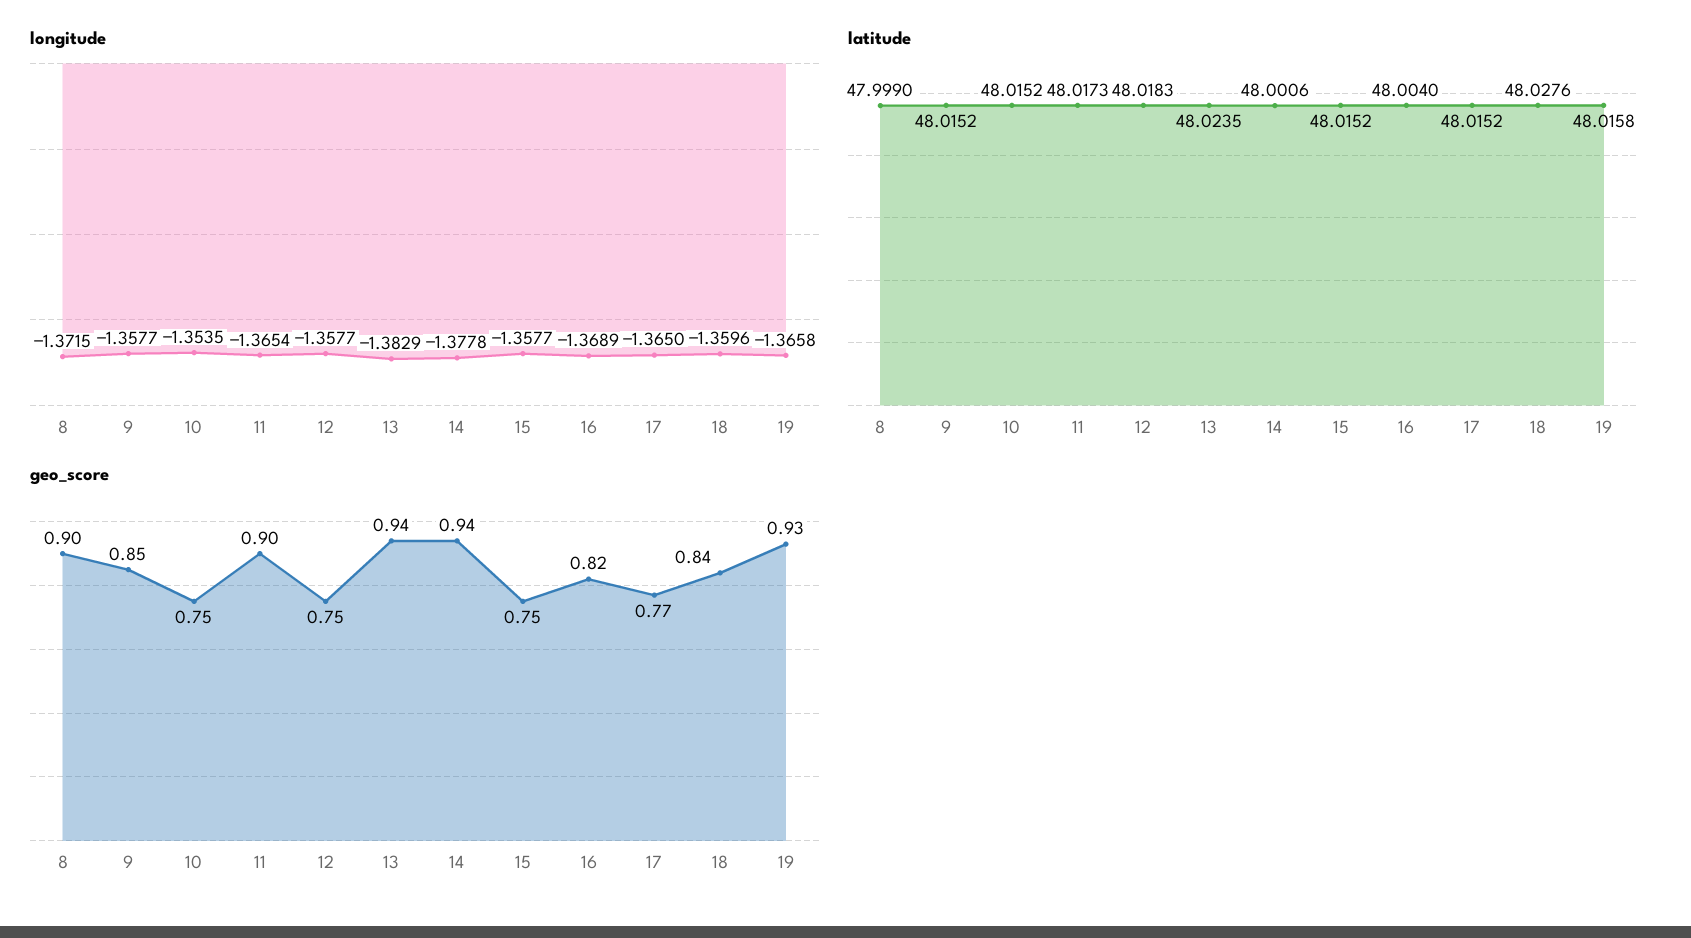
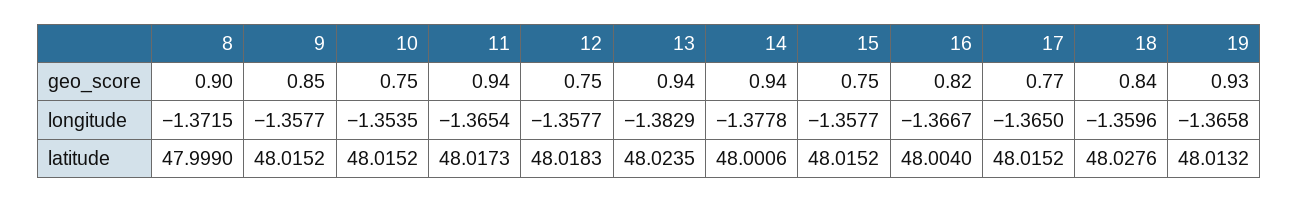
  {
    "longitude": {
      "8": -1.3715,
      "9": -1.3577,
      "10": -1.3535,
      "11": -1.3654,
      "12": -1.3577,
      "13": -1.3829,
      "14": -1.3778,
      "15": -1.3577,
-     "16": -1.3689,
+     "16": -1.3667,
      "17": -1.365,
      "18": -1.3596,
      "19": -1.3658
    },
    "latitude": {
      "8": 47.999,
      "9": 48.0152,
      "10": 48.0152,
      "11": 48.0173,
      "12": 48.0183,
      "13": 48.0235,
      "14": 48.0006,
      "15": 48.0152,
      "16": 48.004,
      "17": 48.0152,
      "18": 48.0276,
-     "19": 48.0158
+     "19": 48.0132
    },
    "geo_score": {
      "8": 0.9,
      "9": 0.85,
      "10": 0.75,
-     "11": 0.9,
+     "11": 0.94,
      "12": 0.75,
      "13": 0.94,
      "14": 0.94,
      "15": 0.75,
      "16": 0.82,
      "17": 0.77,
      "18": 0.84,
      "19": 0.93
    }
  }

